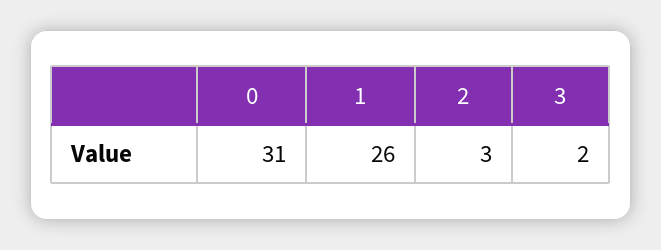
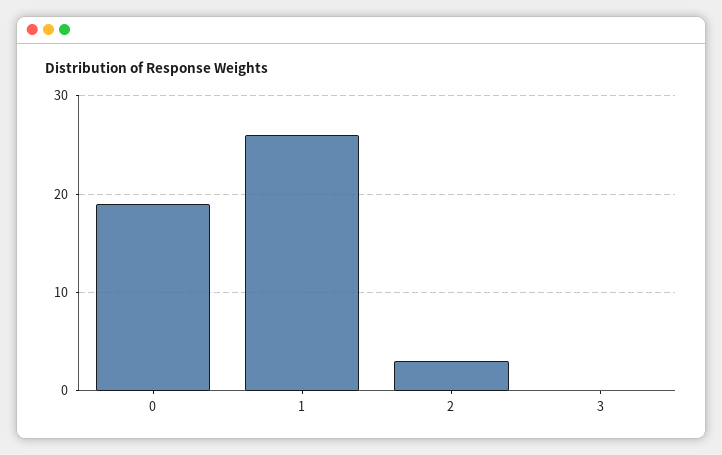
  {
-   "0": 31,
+   "0": 19,
    "1": 26,
    "2": 3,
-   "3": 2
+   "3": 0
  }

